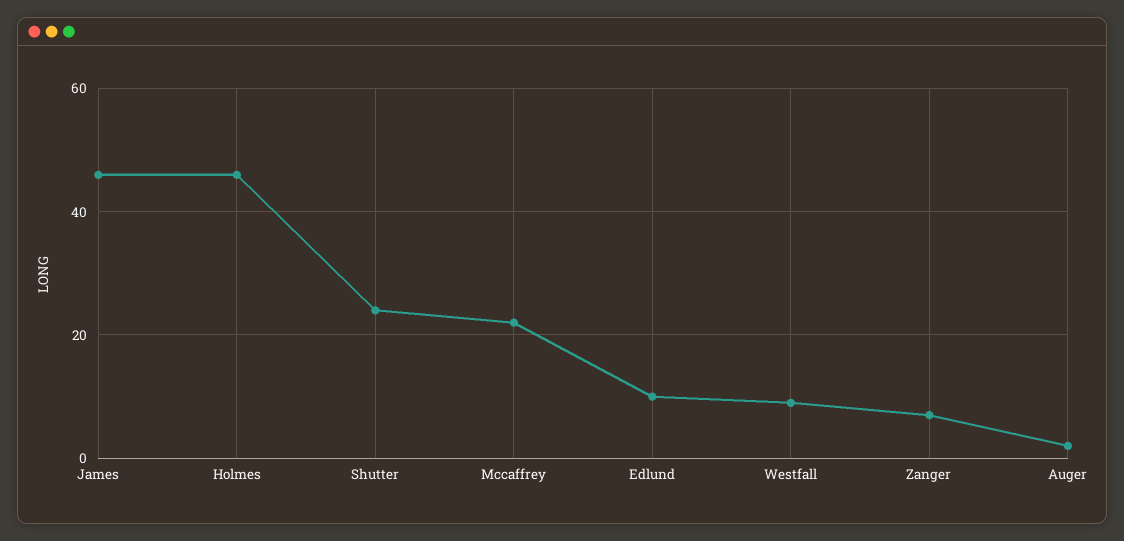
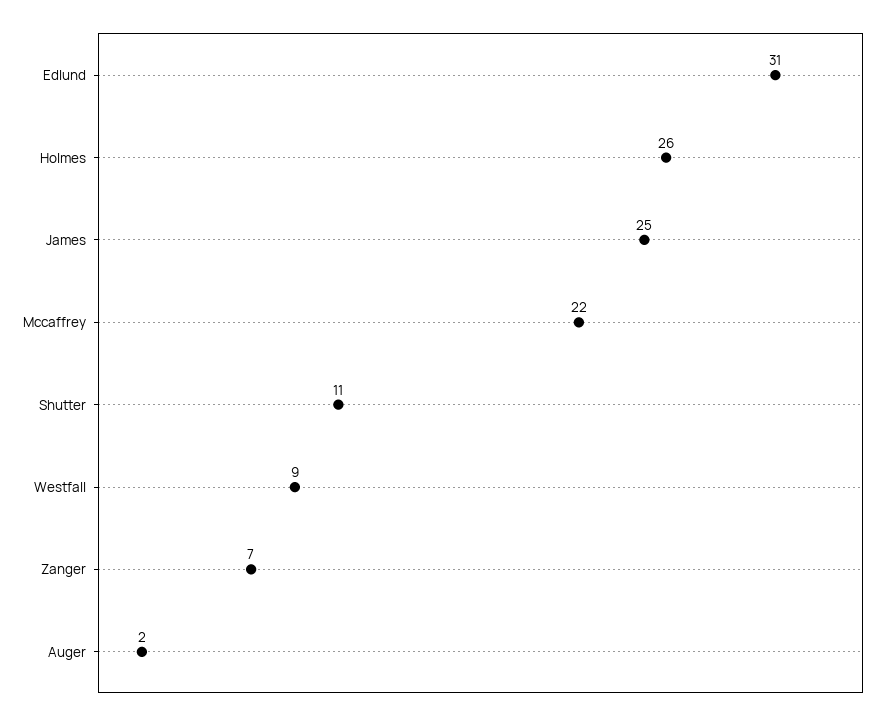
  {
-   "James": 45,
+   "James": 25,
-   "Holmes": 45,
+   "Holmes": 26,
-   "Shutter": 25,
+   "Shutter": 11,
    "Mccaffrey": 22,
-   "Edlund": 10,
+   "Edlund": 31,
    "Westfall": 9,
    "Zanger": 7,
    "Auger": 2
  }

